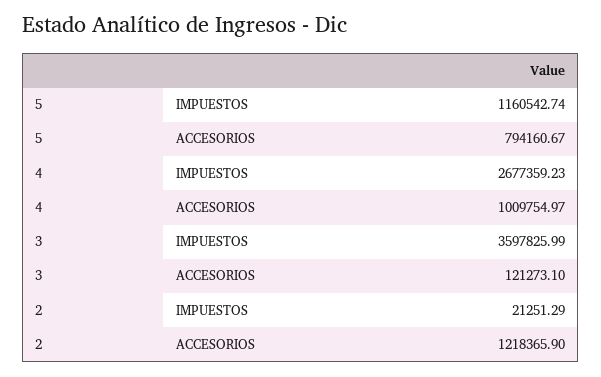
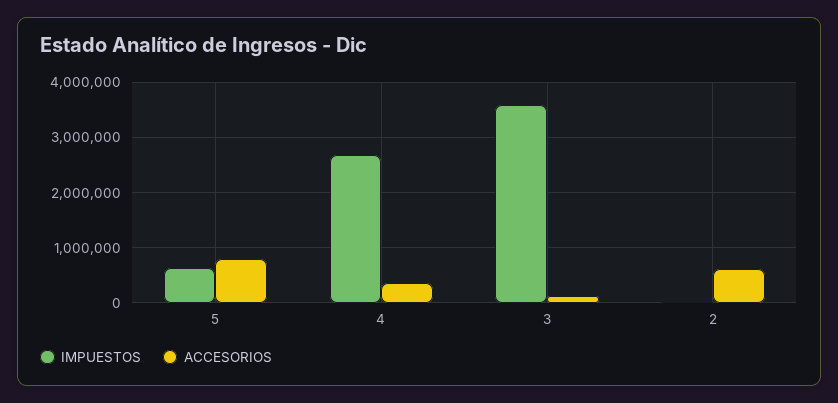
  {
    "IMPUESTOS": {
-     "5": 1160542.74,
+     "5": 600000,
      "4": 2677359.23,
      "3": 3597825.99,
      "2": 21251.29
    },
    "ACCESORIOS": {
      "5": 794160.67,
-     "4": 1009754.97,
+     "4": 400000,
      "3": 121273.1,
-     "2": 1218365.9
+     "2": 600000
    }
  }

